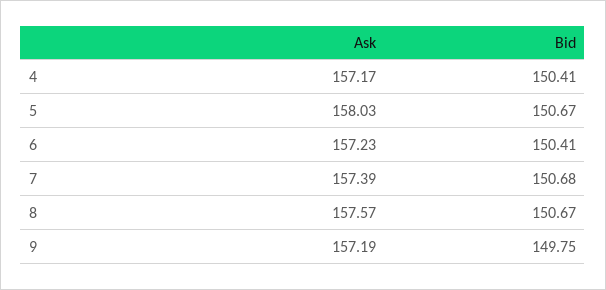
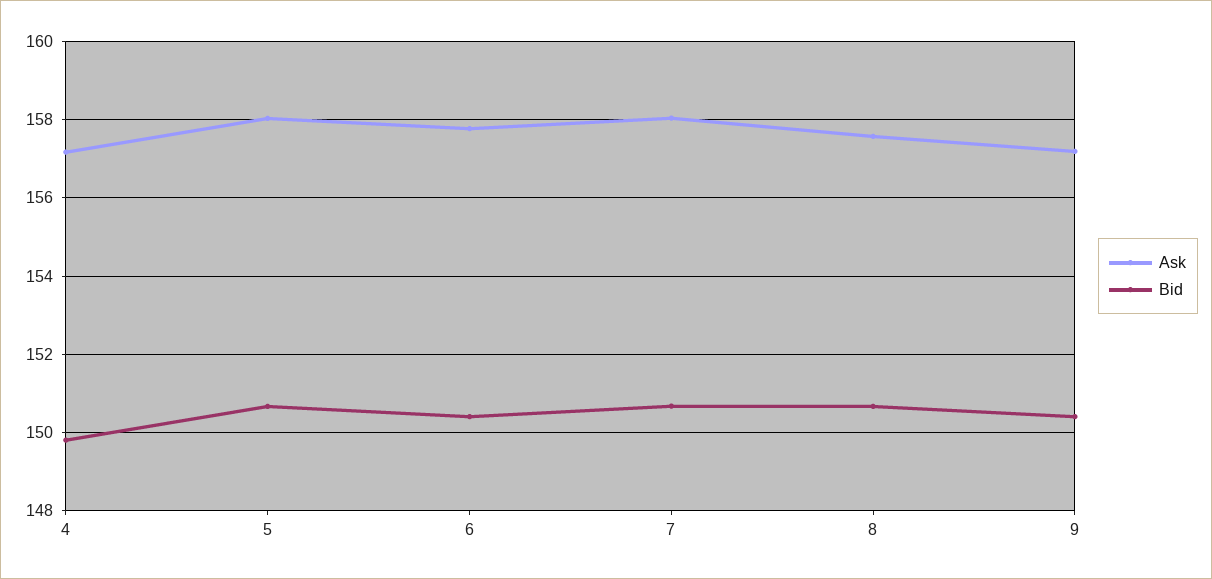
  {
    "Ask": {
      "4": 157.17,
      "5": 158.03,
-     "6": 157.23,
+     "6": 157.8,
-     "7": 157.39,
+     "7": 158,
      "8": 157.57,
      "9": 157.19
    },
    "Bid": {
-     "4": 150.41,
+     "4": 149.8,
      "5": 150.67,
      "6": 150.41,
      "7": 150.68,
      "8": 150.67,
-     "9": 149.75
+     "9": 150.4
    }
  }

